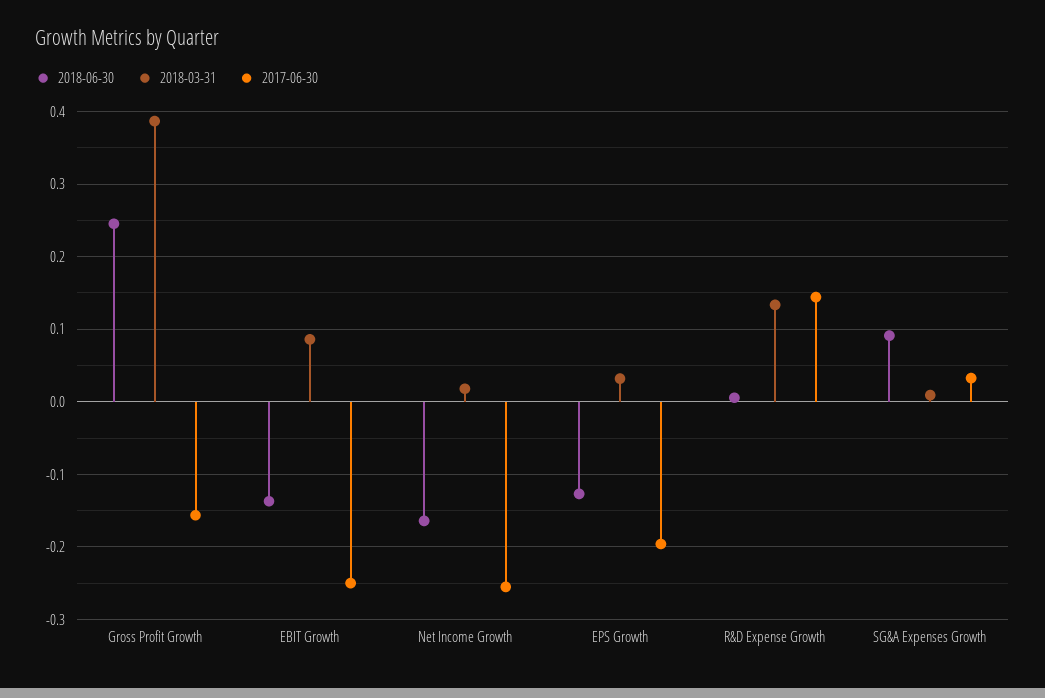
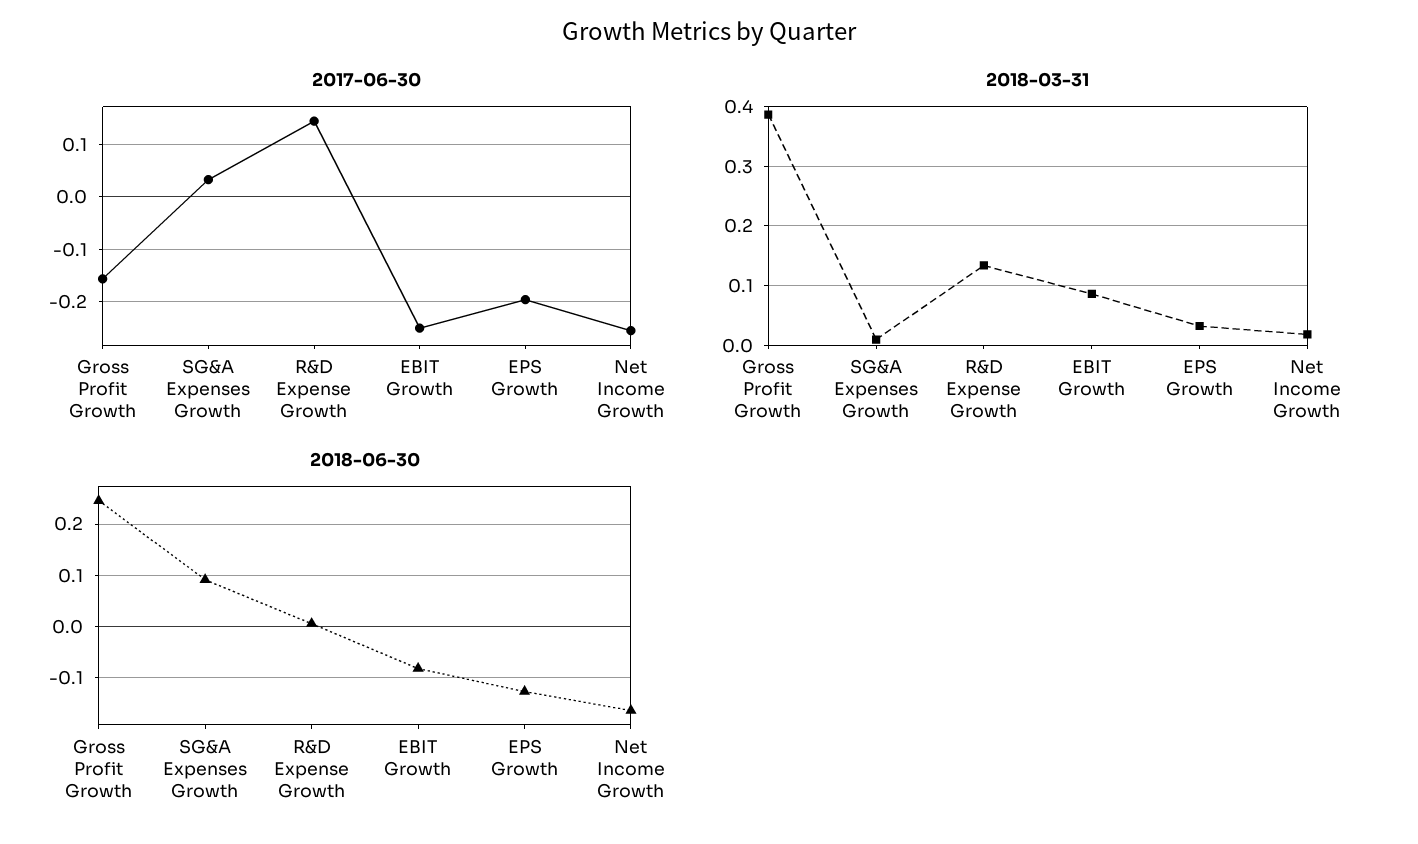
  {
    "2018-06-30": {
      "Gross Profit Growth": 0.25,
-     "EBIT Growth": -0.14,
+     "EBIT Growth": -0.08,
      "Net Income Growth": -0.16,
      "EPS Growth": -0.13,
      "R&D Expense Growth": 0.01,
      "SG&A Expenses Growth": 0.09
    },
    "2018-03-31": {
      "Gross Profit Growth": 0.39,
      "EBIT Growth": 0.09,
      "Net Income Growth": 0.02,
      "EPS Growth": 0.03,
      "R&D Expense Growth": 0.13,
      "SG&A Expenses Growth": 0.01
    },
    "2017-06-30": {
      "Gross Profit Growth": -0.16,
      "EBIT Growth": -0.25,
      "Net Income Growth": -0.26,
      "EPS Growth": -0.2,
      "R&D Expense Growth": 0.14,
      "SG&A Expenses Growth": 0.03
    }
  }

